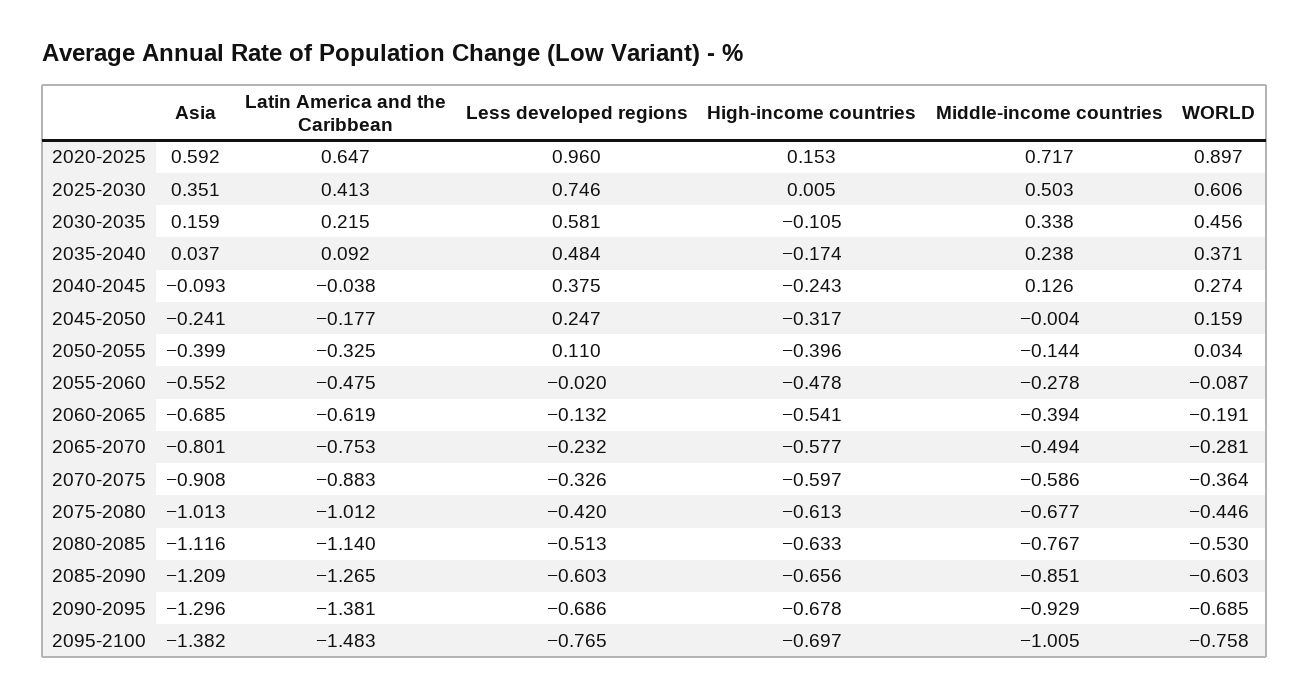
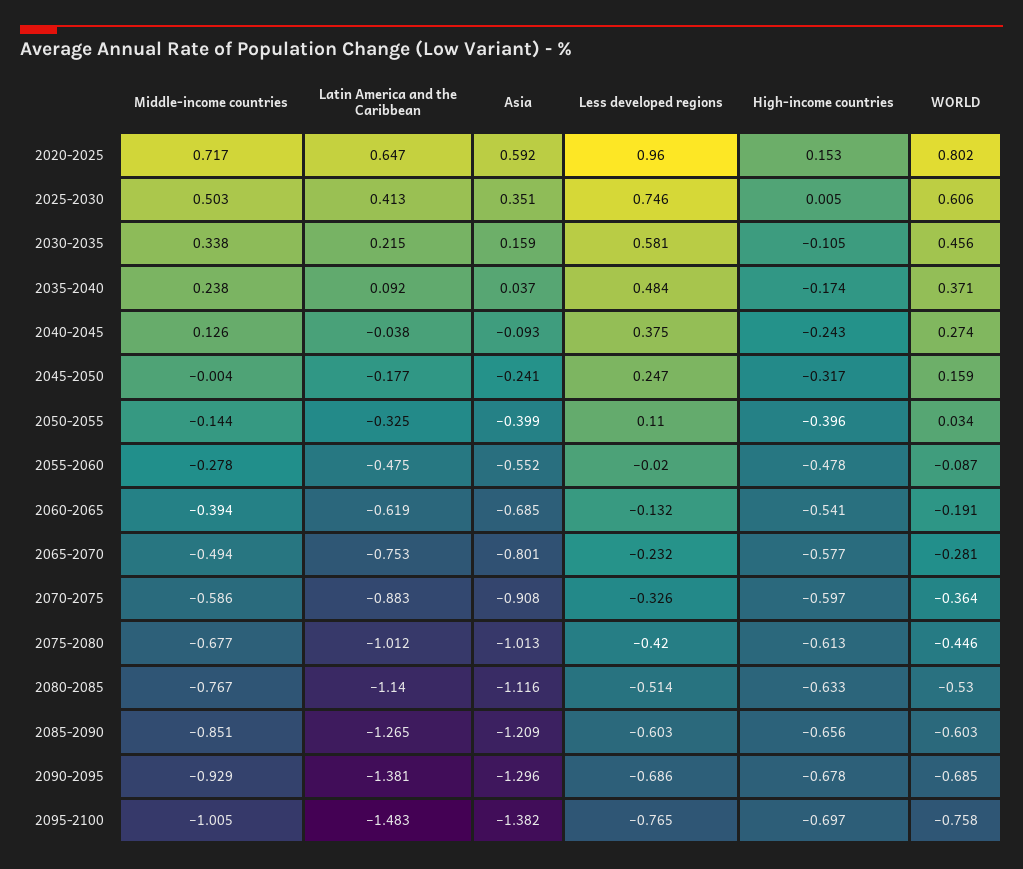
  {
    "Asia": {
      "2020-2025": 0.592,
      "2025-2030": 0.351,
      "2030-2035": 0.159,
      "2035-2040": 0.037,
      "2040-2045": -0.093,
      "2045-2050": -0.241,
      "2050-2055": -0.399,
      "2055-2060": -0.552,
      "2060-2065": -0.685,
      "2065-2070": -0.801,
      "2070-2075": -0.908,
      "2075-2080": -1.013,
      "2080-2085": -1.116,
      "2085-2090": -1.209,
      "2090-2095": -1.296,
      "2095-2100": -1.382
    },
    "Latin America and the Caribbean": {
      "2020-2025": 0.647,
      "2025-2030": 0.413,
      "2030-2035": 0.215,
      "2035-2040": 0.092,
      "2040-2045": -0.038,
      "2045-2050": -0.177,
      "2050-2055": -0.325,
      "2055-2060": -0.475,
      "2060-2065": -0.619,
      "2065-2070": -0.753,
      "2070-2075": -0.883,
      "2075-2080": -1.012,
      "2080-2085": -1.14,
      "2085-2090": -1.265,
      "2090-2095": -1.381,
      "2095-2100": -1.483
    },
    "Less developed regions": {
      "2020-2025": 0.96,
      "2025-2030": 0.746,
      "2030-2035": 0.581,
      "2035-2040": 0.484,
      "2040-2045": 0.375,
      "2045-2050": 0.247,
      "2050-2055": 0.11,
      "2055-2060": -0.02,
      "2060-2065": -0.132,
      "2065-2070": -0.232,
      "2070-2075": -0.326,
      "2075-2080": -0.42,
-     "2080-2085": -0.513,
+     "2080-2085": -0.514,
      "2085-2090": -0.603,
      "2090-2095": -0.686,
      "2095-2100": -0.765
    },
    "High-income countries": {
      "2020-2025": 0.153,
      "2025-2030": 0.005,
      "2030-2035": -0.105,
      "2035-2040": -0.174,
      "2040-2045": -0.243,
      "2045-2050": -0.317,
      "2050-2055": -0.396,
      "2055-2060": -0.478,
      "2060-2065": -0.541,
      "2065-2070": -0.577,
      "2070-2075": -0.597,
      "2075-2080": -0.613,
      "2080-2085": -0.633,
      "2085-2090": -0.656,
      "2090-2095": -0.678,
      "2095-2100": -0.697
    },
    "Middle-income countries": {
      "2020-2025": 0.717,
      "2025-2030": 0.503,
      "2030-2035": 0.338,
      "2035-2040": 0.238,
      "2040-2045": 0.126,
      "2045-2050": -0.004,
      "2050-2055": -0.144,
      "2055-2060": -0.278,
      "2060-2065": -0.394,
      "2065-2070": -0.494,
      "2070-2075": -0.586,
      "2075-2080": -0.677,
      "2080-2085": -0.767,
      "2085-2090": -0.851,
      "2090-2095": -0.929,
      "2095-2100": -1.005
    },
    "WORLD": {
-     "2020-2025": 0.897,
+     "2020-2025": 0.802,
      "2025-2030": 0.606,
      "2030-2035": 0.456,
      "2035-2040": 0.371,
      "2040-2045": 0.274,
      "2045-2050": 0.159,
      "2050-2055": 0.034,
      "2055-2060": -0.087,
      "2060-2065": -0.191,
      "2065-2070": -0.281,
      "2070-2075": -0.364,
      "2075-2080": -0.446,
      "2080-2085": -0.53,
      "2085-2090": -0.603,
      "2090-2095": -0.685,
      "2095-2100": -0.758
    }
  }

